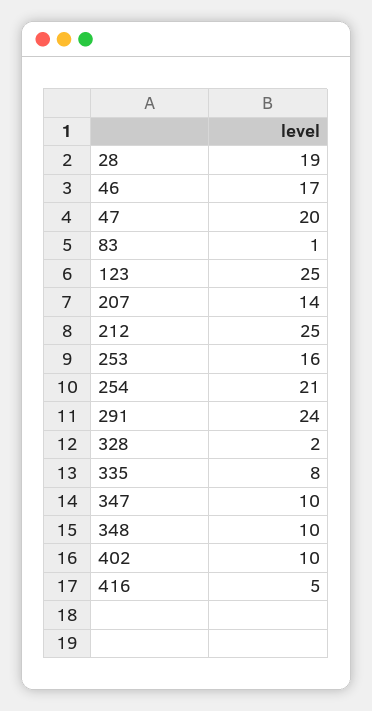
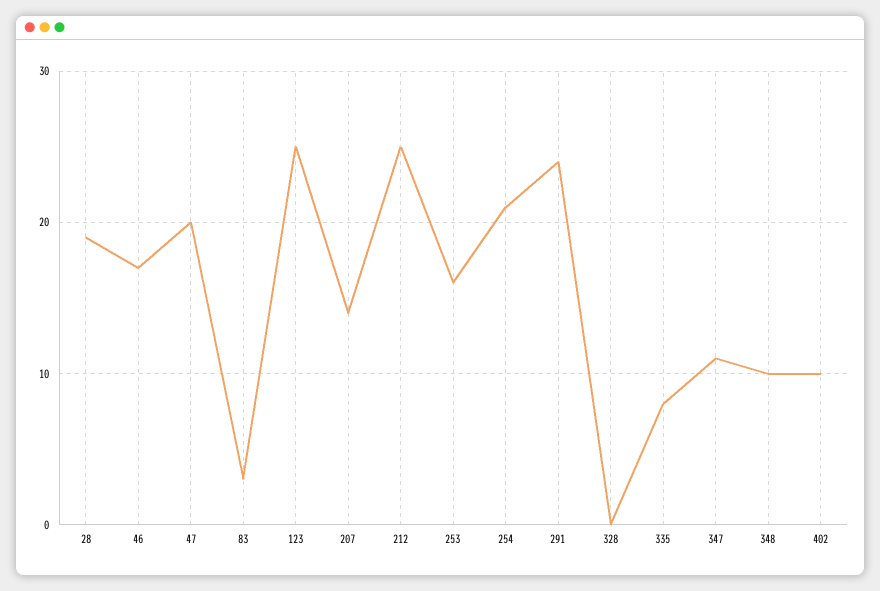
  {
    "28": 19,
    "46": 17,
    "47": 20,
-   "83": 1,
+   "83": 3,
    "123": 25,
    "207": 14,
    "212": 25,
    "253": 16,
    "254": 21,
    "291": 24,
-   "328": 2,
+   "328": 0,
    "335": 8,
-   "347": 10,
+   "347": 11,
    "348": 10,
-   "402": 10,
+   "402": 10
-   "416": 5
  }

